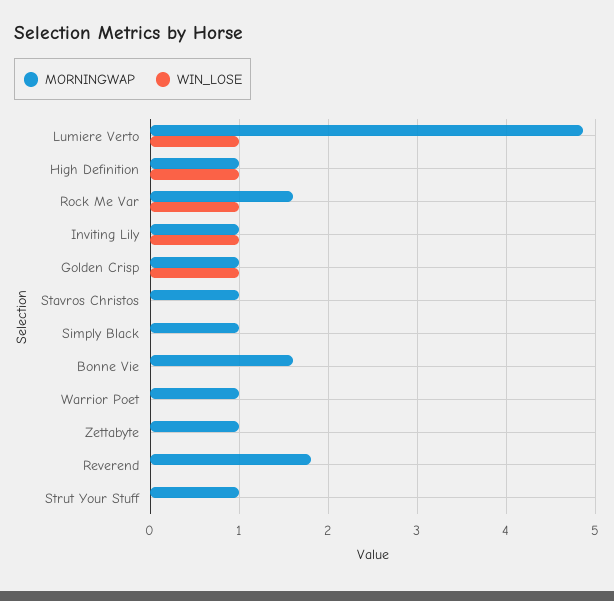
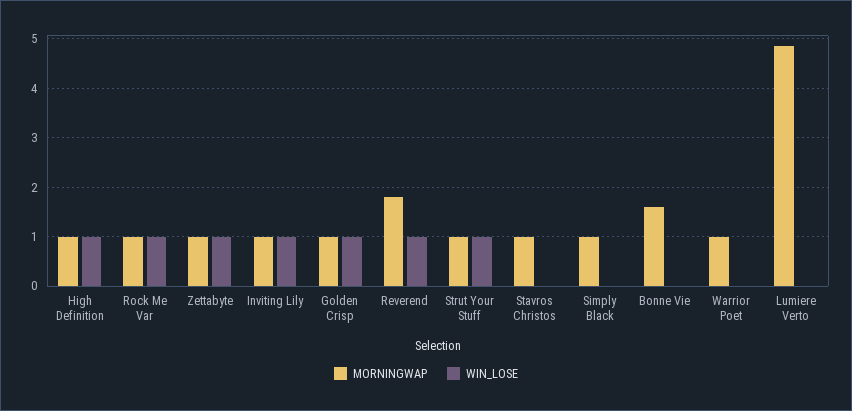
  {
    "MORNINGWAP": {
      "Lumiere Verto": 4.9,
      "High Definition": 1,
-     "Rock Me Var": 1.6,
+     "Rock Me Var": 1,
      "Inviting Lily": 1,
      "Golden Crisp": 1,
      "Stavros Christos": 1,
      "Simply Black": 1,
      "Bonne Vie": 1.6,
      "Warrior Poet": 1,
      "Zettabyte": 1,
      "Reverend": 1.8,
      "Strut Your Stuff": 1
    },
    "WIN_LOSE": {
-     "Lumiere Verto": 1,
+     "Lumiere Verto": 0,
      "High Definition": 1,
      "Rock Me Var": 1,
      "Inviting Lily": 1,
      "Golden Crisp": 1,
      "Stavros Christos": 0,
      "Simply Black": 0,
      "Bonne Vie": 0,
      "Warrior Poet": 0,
-     "Zettabyte": 0,
+     "Zettabyte": 1,
-     "Reverend": 0,
+     "Reverend": 1,
-     "Strut Your Stuff": 0
+     "Strut Your Stuff": 1
    }
  }

